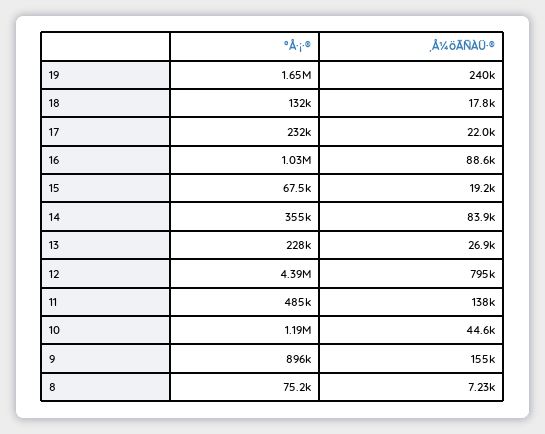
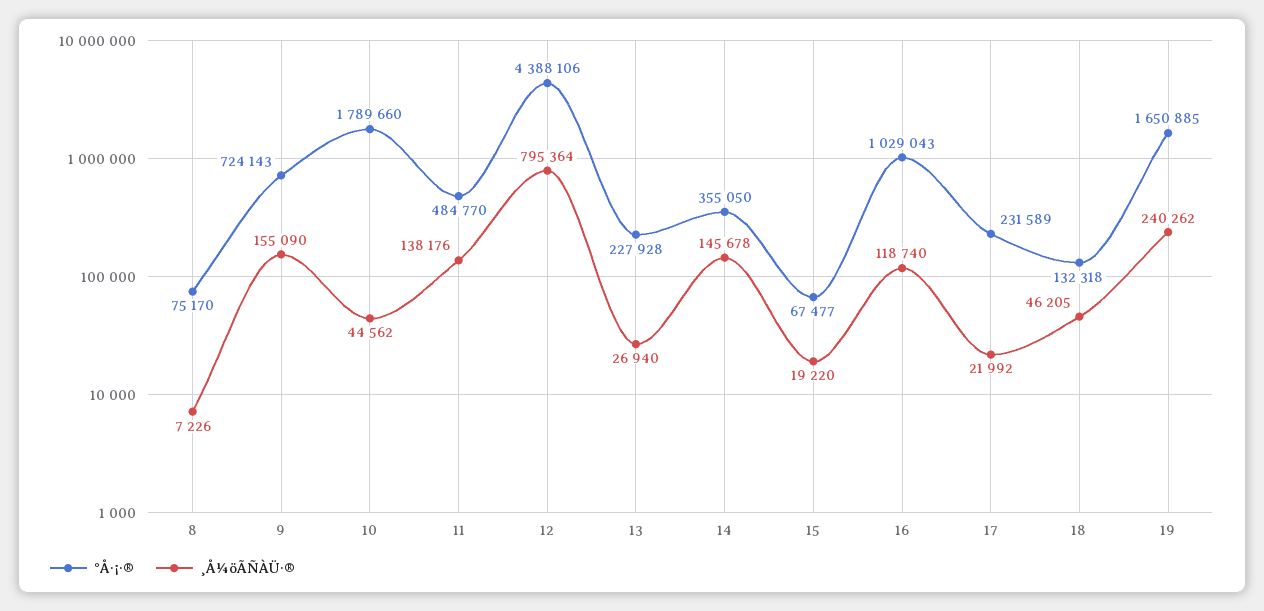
  {
    "°Å·¡·®": {
      "19": 1650885,
      "18": 132318,
      "17": 231589,
      "16": 1029043,
      "15": 67477,
      "14": 355050,
      "13": 227928,
      "12": 4388106,
      "11": 484770,
-     "10": 1190000,
+     "10": 1789660,
-     "9": 896000,
+     "9": 724143,
      "8": 75170
    },
    "¸Å¼öÃÑÀÜ·®": {
      "19": 240262,
-     "18": 17800,
+     "18": 46205,
      "17": 21992,
-     "16": 88600,
+     "16": 118740,
      "15": 19220,
-     "14": 83900,
+     "14": 145678,
      "13": 26940,
      "12": 795364,
      "11": 138176,
      "10": 44562,
      "9": 155090,
      "8": 7226
    }
  }

